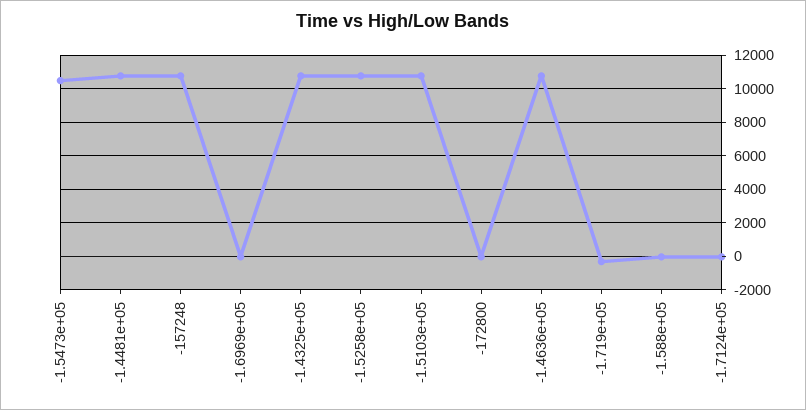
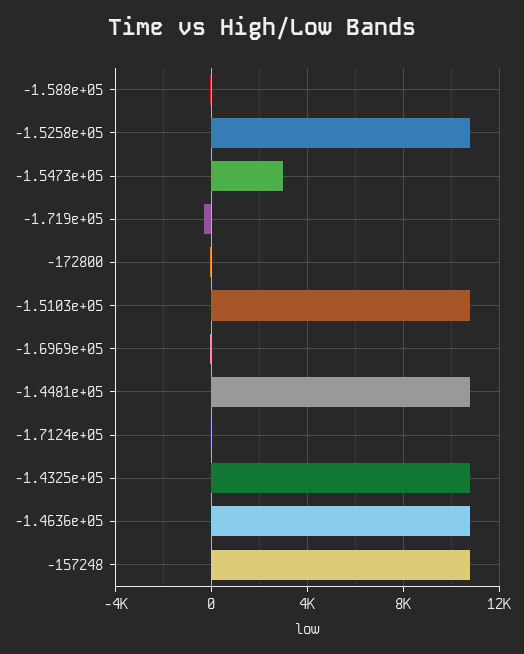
  {
-   "-1.5473e+05": 10500,
+   "-1.5473e+05": 3000,
    "-1.4481e+05": 11000,
    "-157248": 11000,
    "-1.6969e+05": 0,
    "-1.4325e+05": 11000,
    "-1.5258e+05": 11000,
    "-1.5103e+05": 11000,
    "-172800": 0,
    "-1.4636e+05": 11000,
    "-1.719e+05": -500,
    "-1.588e+05": 0,
    "-1.7124e+05": 0
  }

